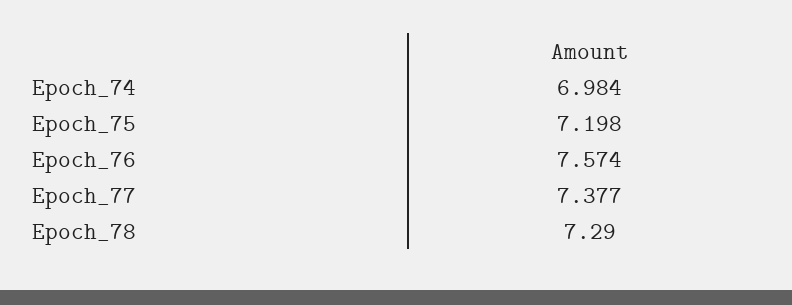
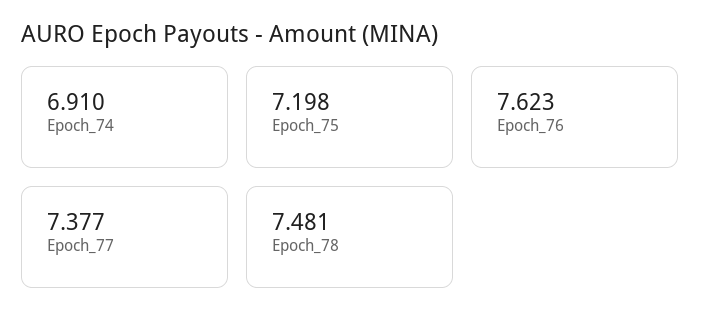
  {
-   "Epoch_74": 6.984,
+   "Epoch_74": 6.91,
    "Epoch_75": 7.198,
-   "Epoch_76": 7.574,
+   "Epoch_76": 7.623,
    "Epoch_77": 7.377,
-   "Epoch_78": 7.29
+   "Epoch_78": 7.481
  }

